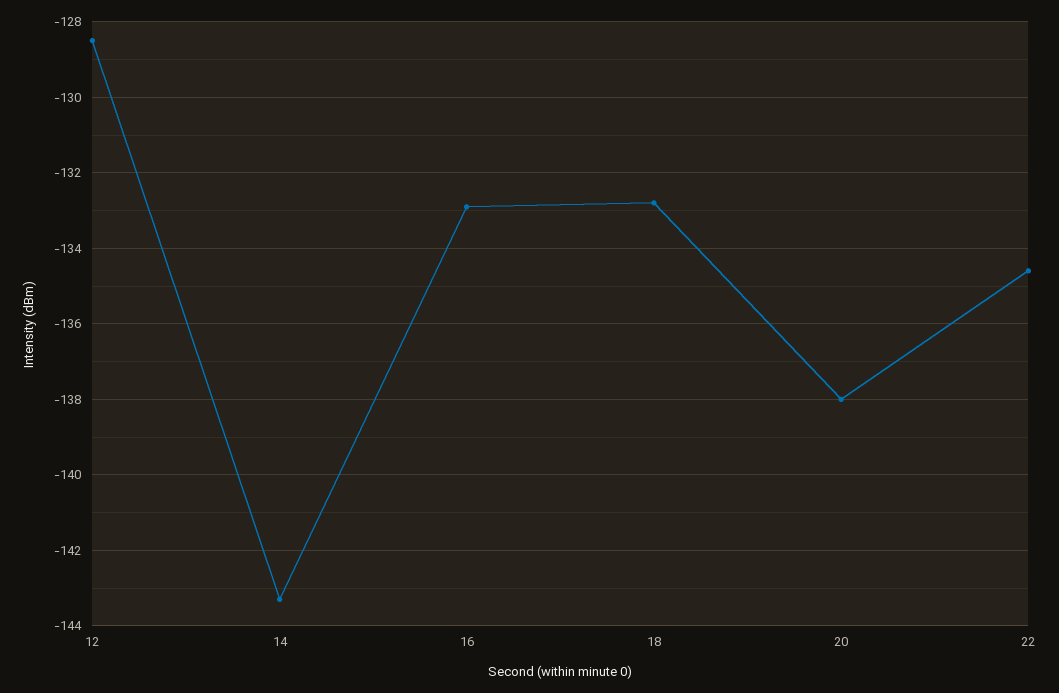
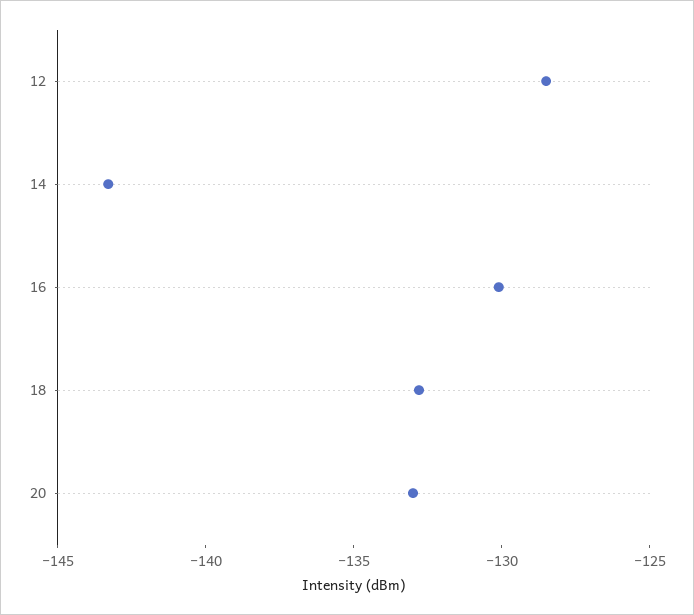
  {
    "12": -128.5,
    "14": -143.5,
-   "16": -133,
+   "16": -130,
    "18": -133,
-   "20": -138,
+   "20": -133
-   "22": -134.5
  }

